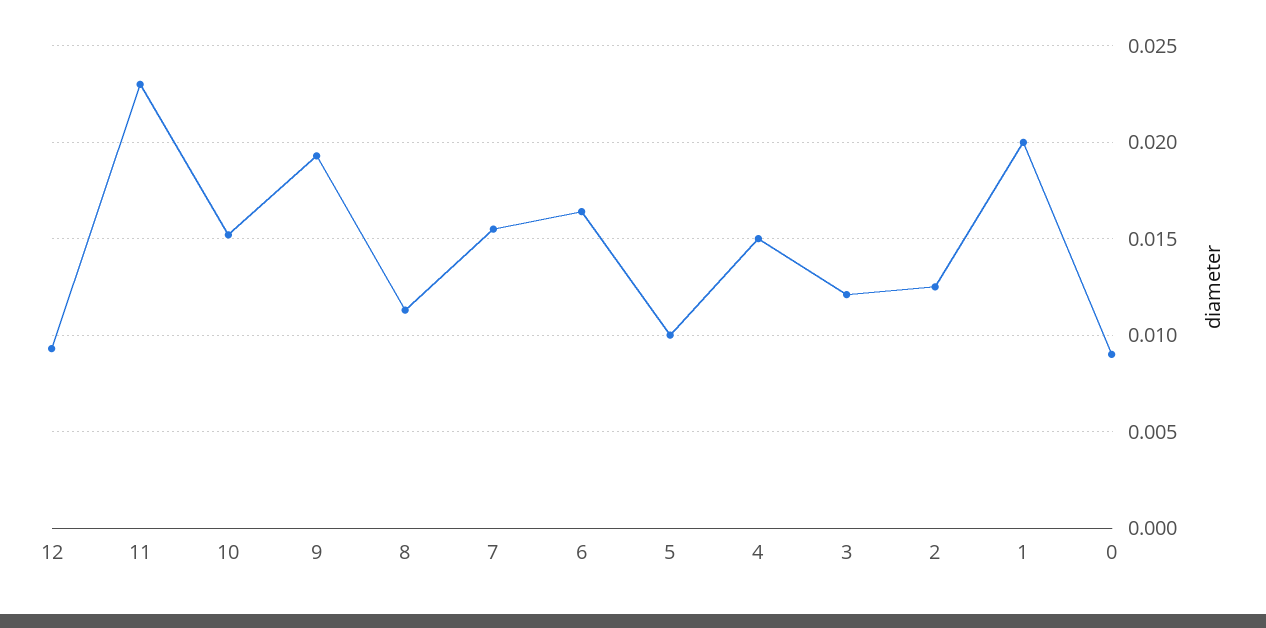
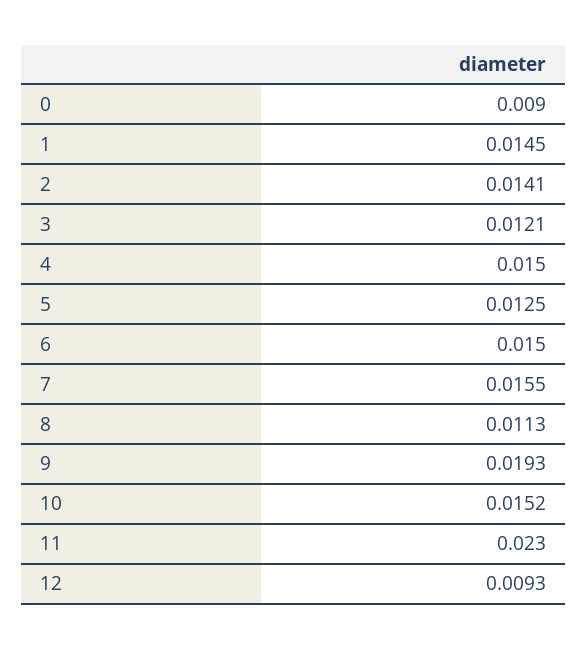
  {
    "12": 0.0093,
    "11": 0.023,
    "10": 0.0152,
    "9": 0.0193,
    "8": 0.0113,
    "7": 0.0155,
-   "6": 0.0165,
+   "6": 0.015,
-   "5": 0.01,
+   "5": 0.0125,
    "4": 0.015,
    "3": 0.0121,
-   "2": 0.0125,
+   "2": 0.0141,
-   "1": 0.02,
+   "1": 0.0145,
    "0": 0.009
  }

